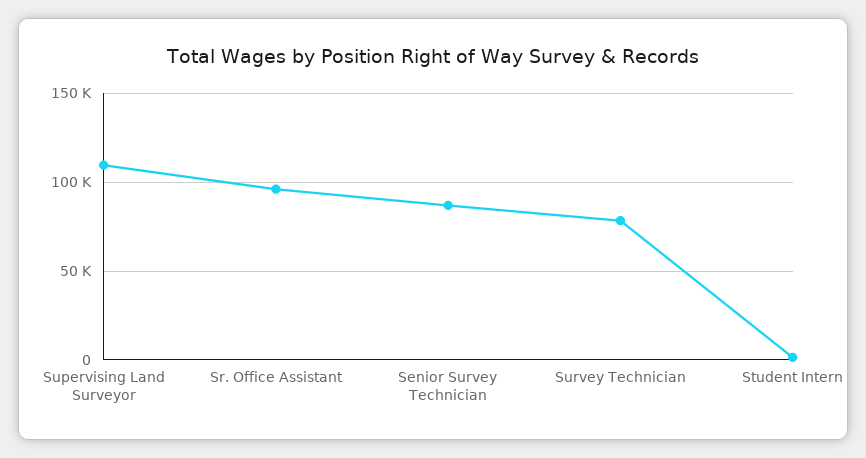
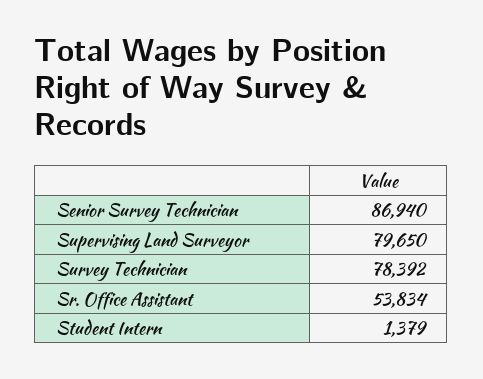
  {
-   "Supervising Land Surveyor": 110000,
+   "Supervising Land Surveyor": 79650,
-   "Sr. Office Assistant": 95000,
+   "Sr. Office Assistant": 53834,
    "Senior Survey Technician": 86940,
    "Survey Technician": 78392,
    "Student Intern": 1379
  }

